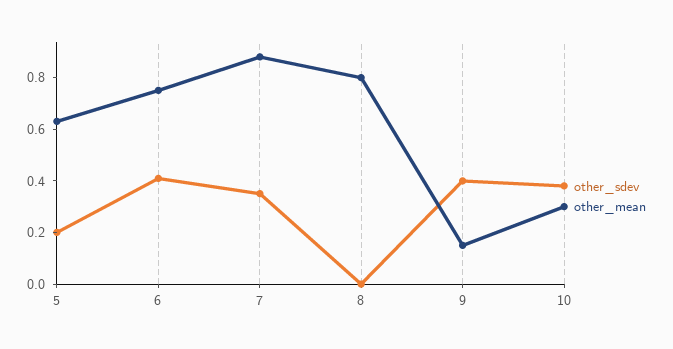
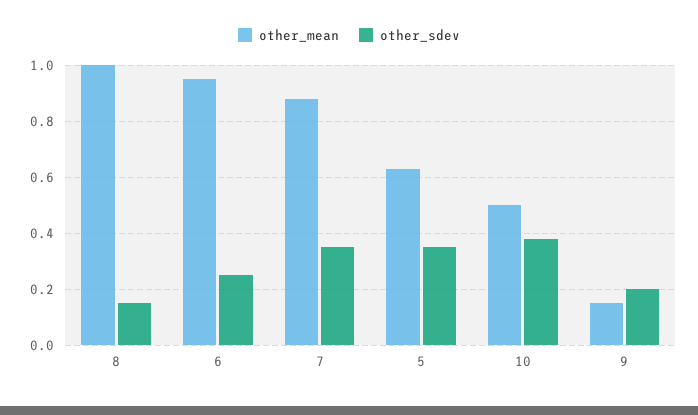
  {
    "other_sdev": {
-     "5": 0.2,
+     "5": 0.35,
-     "6": 0.4,
+     "6": 0.25,
      "7": 0.35,
-     "8": 0,
+     "8": 0.15,
-     "9": 0.4,
+     "9": 0.2,
      "10": 0.4
    },
    "other_mean": {
      "5": 0.65,
-     "6": 0.75,
+     "6": 0.95,
      "7": 0.9,
-     "8": 0.8,
+     "8": 1,
      "9": 0.15,
-     "10": 0.3
+     "10": 0.5
    }
  }

